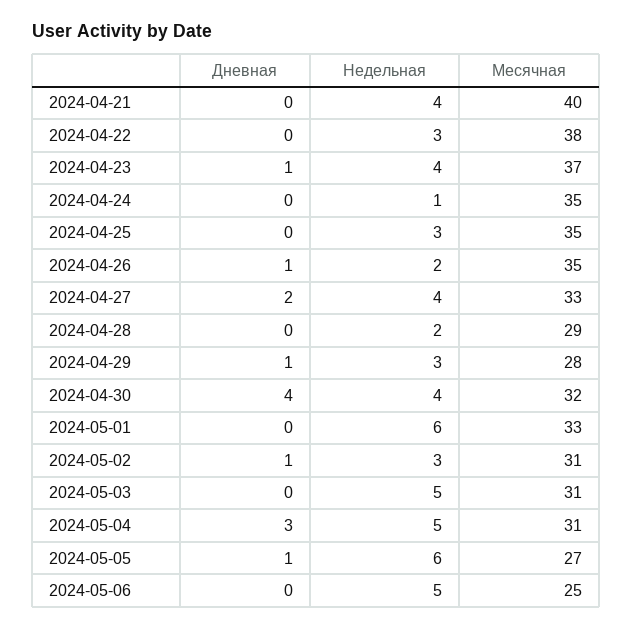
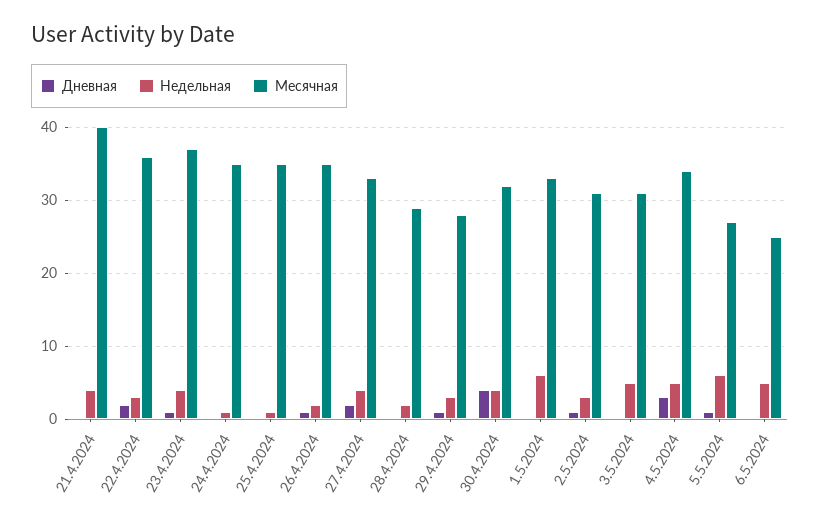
  {
    "Дневная": {
      "2024-04-21": 0,
-     "2024-04-22": 0,
+     "2024-04-22": 2,
      "2024-04-23": 1,
      "2024-04-24": 0,
      "2024-04-25": 0,
      "2024-04-26": 1,
      "2024-04-27": 2,
      "2024-04-28": 0,
      "2024-04-29": 1,
      "2024-04-30": 4,
      "2024-05-01": 0,
      "2024-05-02": 1,
      "2024-05-03": 0,
      "2024-05-04": 3,
      "2024-05-05": 1,
      "2024-05-06": 0
    },
    "Недельная": {
      "2024-04-21": 4,
      "2024-04-22": 3,
      "2024-04-23": 4,
      "2024-04-24": 1,
-     "2024-04-25": 3,
+     "2024-04-25": 1,
      "2024-04-26": 2,
      "2024-04-27": 4,
      "2024-04-28": 2,
      "2024-04-29": 3,
      "2024-04-30": 4,
      "2024-05-01": 6,
      "2024-05-02": 3,
      "2024-05-03": 5,
      "2024-05-04": 5,
      "2024-05-05": 6,
      "2024-05-06": 5
    },
    "Месячная": {
      "2024-04-21": 40,
-     "2024-04-22": 38,
+     "2024-04-22": 36,
      "2024-04-23": 37,
      "2024-04-24": 35,
      "2024-04-25": 35,
      "2024-04-26": 35,
      "2024-04-27": 33,
      "2024-04-28": 29,
      "2024-04-29": 28,
      "2024-04-30": 32,
      "2024-05-01": 33,
      "2024-05-02": 31,
      "2024-05-03": 31,
-     "2024-05-04": 31,
+     "2024-05-04": 34,
      "2024-05-05": 27,
      "2024-05-06": 25
    }
  }

